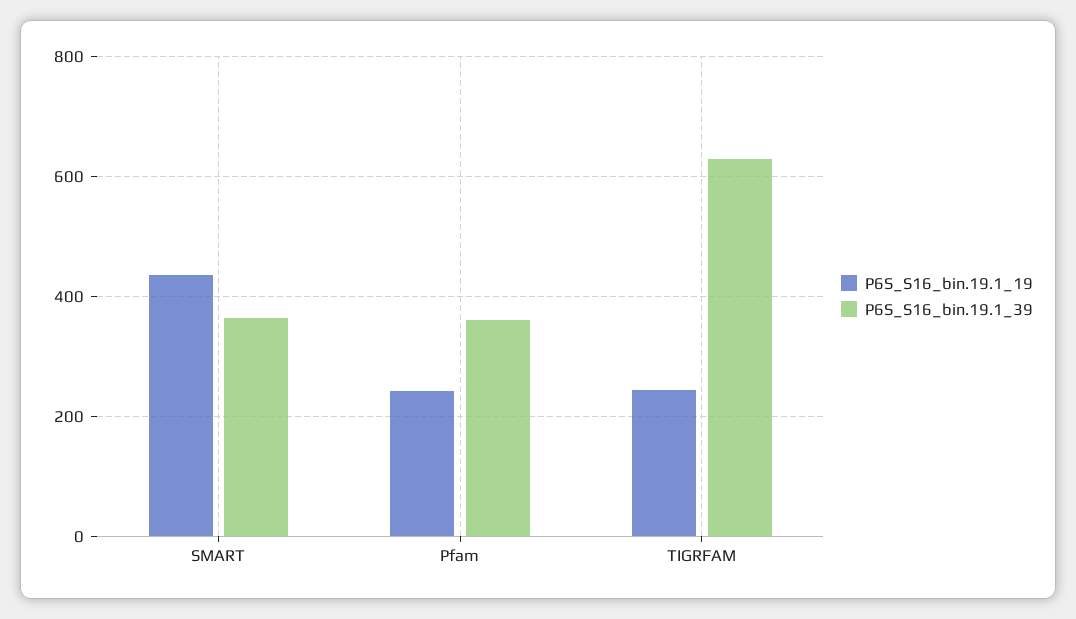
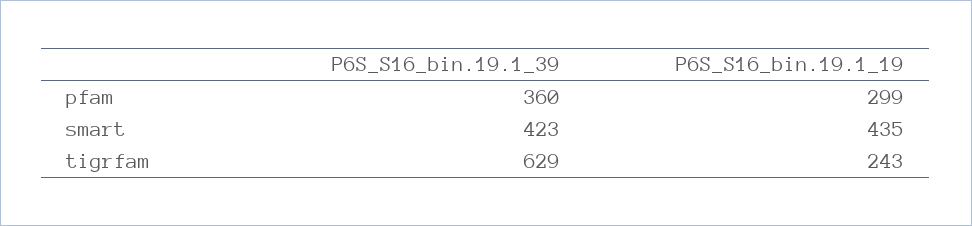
  {
    "P6S_S16_bin.19.1_19": {
      "SMART": 435,
-     "Pfam": 240,
+     "Pfam": 299,
      "TIGRFAM": 243
    },
    "P6S_S16_bin.19.1_39": {
-     "SMART": 360,
+     "SMART": 423,
      "Pfam": 360,
      "TIGRFAM": 629
    }
  }

